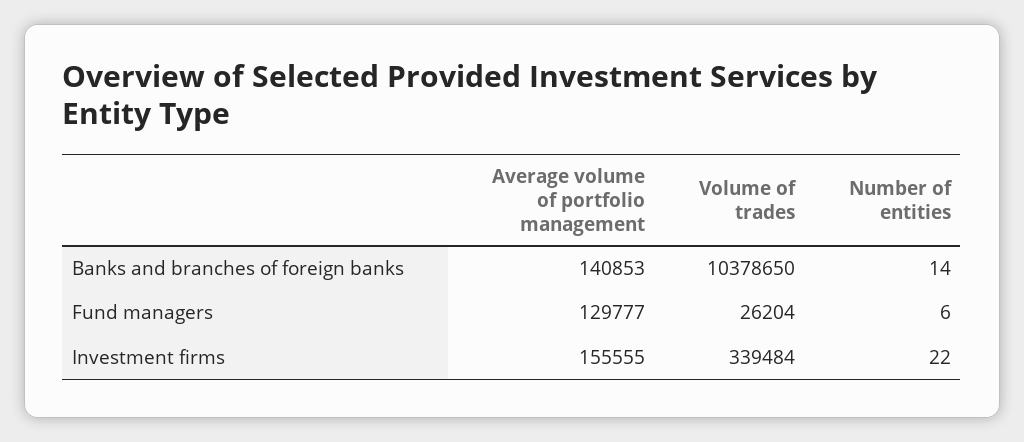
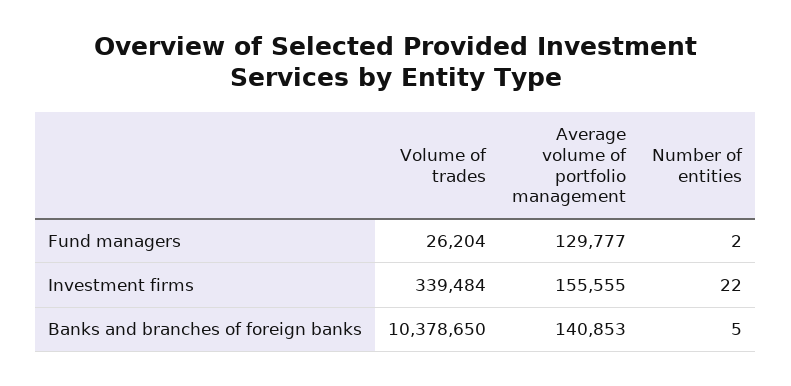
  {
    "Average volume of portfolio management": {
      "Banks and branches of foreign banks": 140853,
      "Fund managers": 129777,
      "Investment firms": 155555
    },
    "Volume of trades": {
      "Banks and branches of foreign banks": 10378650,
      "Fund managers": 26204,
      "Investment firms": 339484
    },
    "Number of entities": {
-     "Banks and branches of foreign banks": 14,
+     "Banks and branches of foreign banks": 5,
-     "Fund managers": 6,
+     "Fund managers": 2,
      "Investment firms": 22
    }
  }

